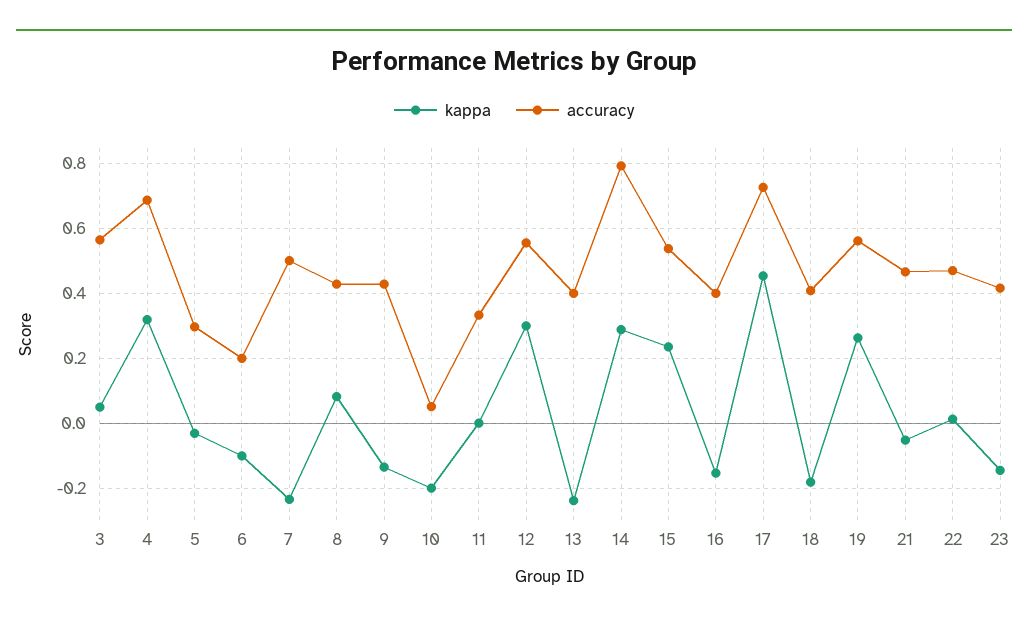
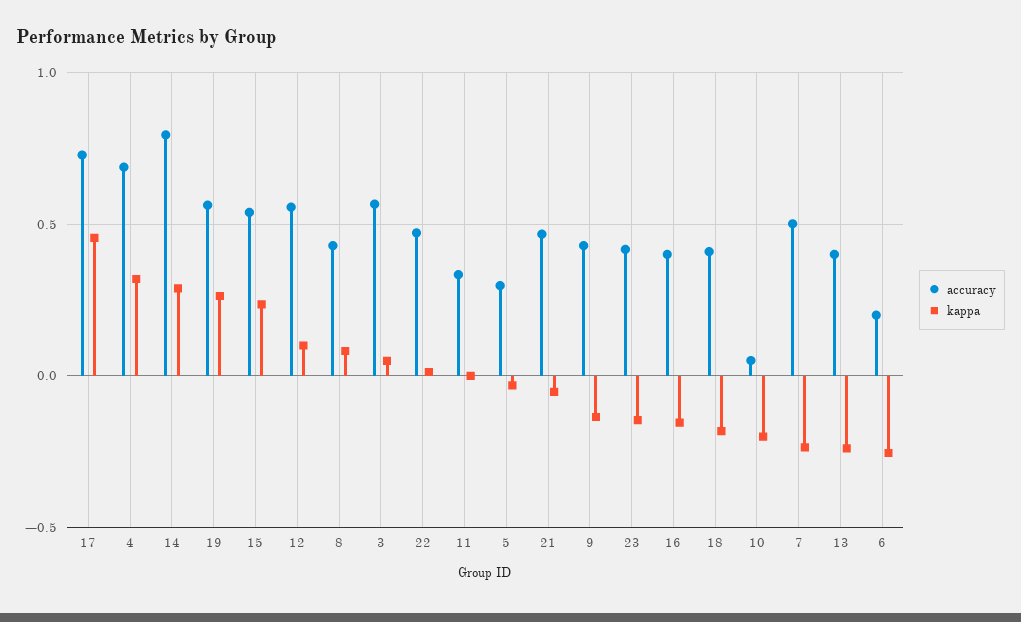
  {
    "kappa": {
      "3": 0.04,
      "4": 0.32,
      "5": -0.04,
-     "6": -0.1,
+     "6": -0.25,
      "7": -0.24,
      "8": 0.08,
      "9": -0.14,
      "10": -0.2,
      "11": 0,
-     "12": 0.3,
+     "12": 0.1,
      "13": -0.24,
      "14": 0.28,
      "15": 0.24,
      "16": -0.16,
      "17": 0.46,
      "18": -0.18,
      "19": 0.26,
      "21": -0.06,
      "22": 0.02,
      "23": -0.14
    },
    "accuracy": {
      "3": 0.56,
      "4": 0.68,
      "5": 0.3,
      "6": 0.2,
      "7": 0.5,
      "8": 0.42,
      "9": 0.42,
      "10": 0.06,
      "11": 0.34,
      "12": 0.56,
      "13": 0.4,
      "14": 0.8,
      "15": 0.54,
      "16": 0.4,
      "17": 0.72,
      "18": 0.4,
      "19": 0.56,
      "21": 0.46,
      "22": 0.48,
      "23": 0.42
    }
  }

